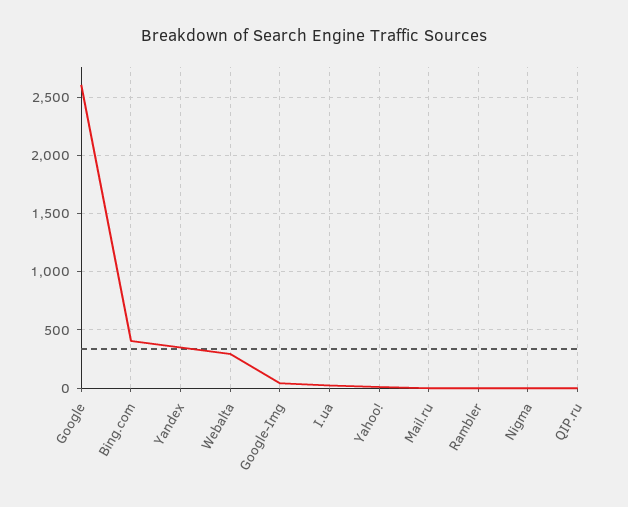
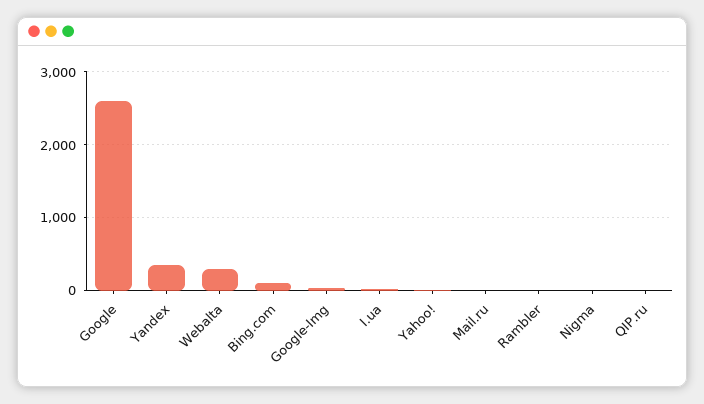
  {
    "Google": 2600,
-   "Bing.com": 400,
+   "Bing.com": 100,
    "Yandex": 400,
    "Webalta": 300,
    "Google-Img": 0,
    "I.ua": 0,
    "Yahoo!": 0,
    "Mail.ru": 0,
    "Rambler": 0,
    "Nigma": 0,
    "QIP.ru": 0
  }

